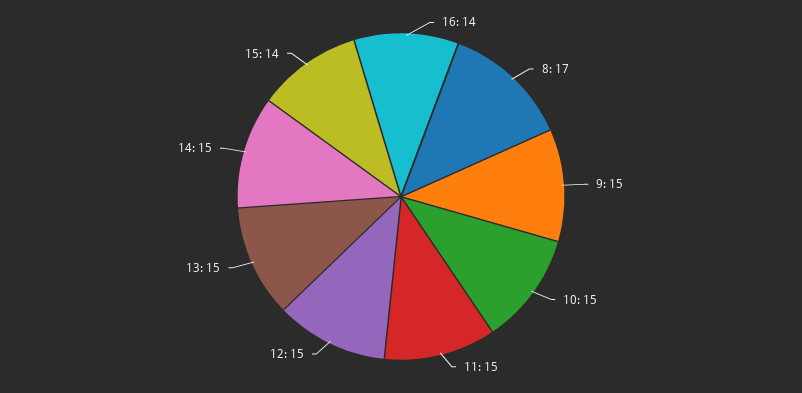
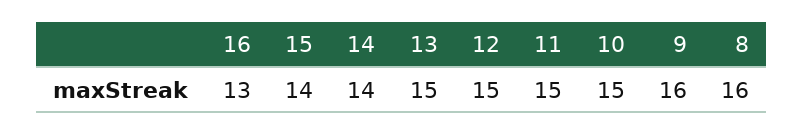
  {
-   "16": 14,
+   "16": 13,
-   "8": 17,
+   "8": 16,
-   "9": 15,
+   "9": 16,
    "10": 15,
    "11": 15,
    "12": 15,
    "13": 15,
-   "14": 15,
+   "14": 14,
    "15": 14
  }

